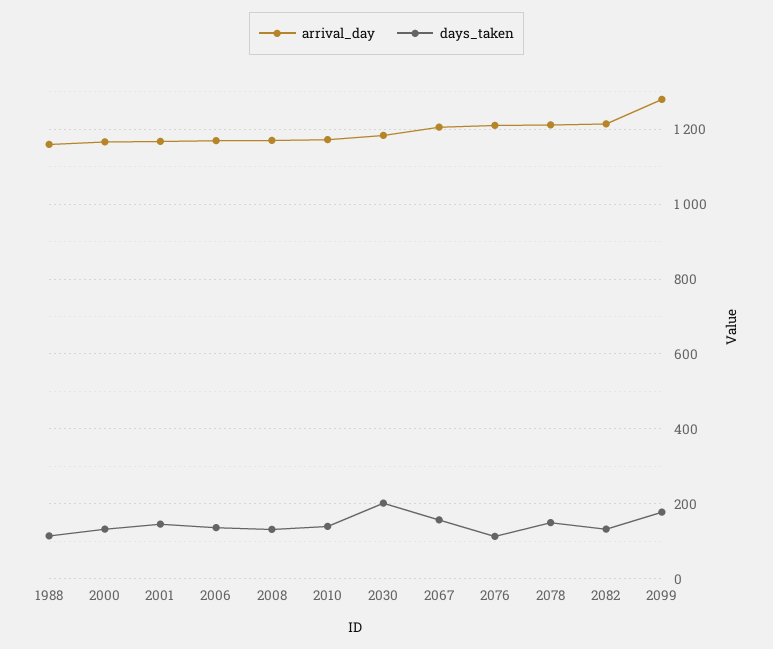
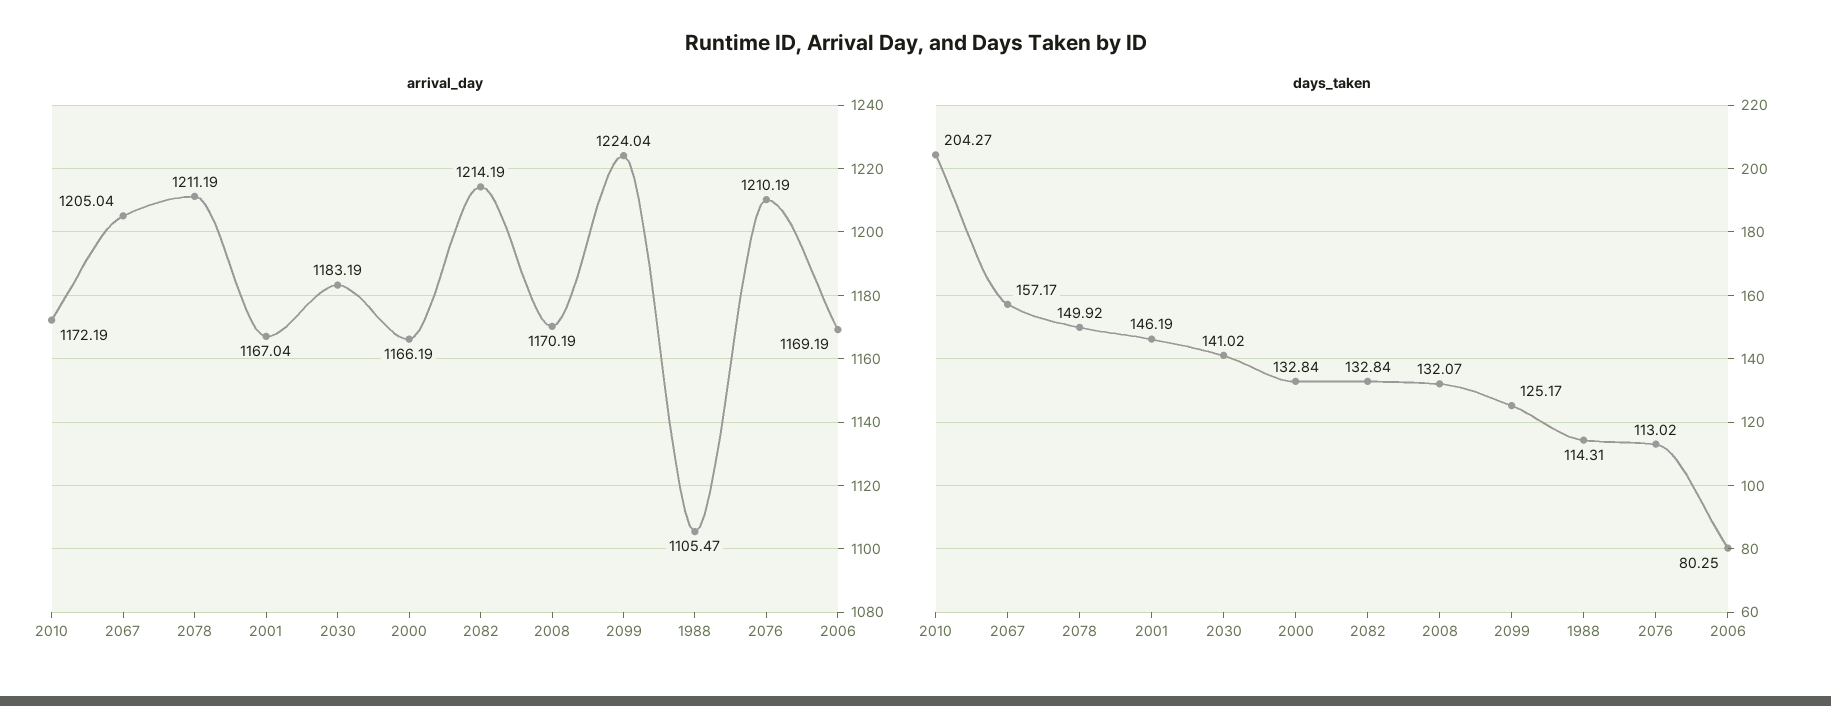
  {
    "arrival_day": {
-     "1988": 1160,
+     "1988": 1105.47,
      "2000": 1166.19,
      "2001": 1167.04,
      "2006": 1169.19,
      "2008": 1170.19,
      "2010": 1172.19,
      "2030": 1183.19,
      "2067": 1205.04,
      "2076": 1210.19,
      "2078": 1211.19,
      "2082": 1214.19,
-     "2099": 1280
+     "2099": 1224.04
    },
    "days_taken": {
      "1988": 114.31,
      "2000": 132.84,
      "2001": 146.19,
-     "2006": 140,
+     "2006": 80.25,
      "2008": 132.07,
-     "2010": 140,
+     "2010": 204.27,
-     "2030": 200,
+     "2030": 141.02,
      "2067": 157.17,
      "2076": 113.02,
      "2078": 149.92,
      "2082": 132.84,
-     "2099": 180
+     "2099": 125.17
    }
  }

